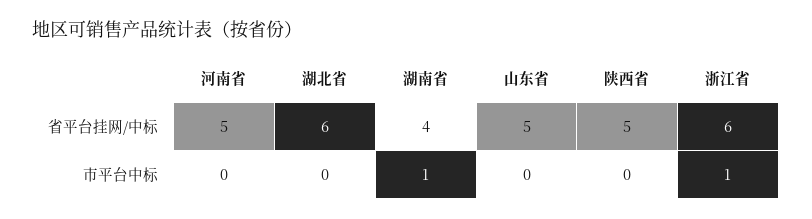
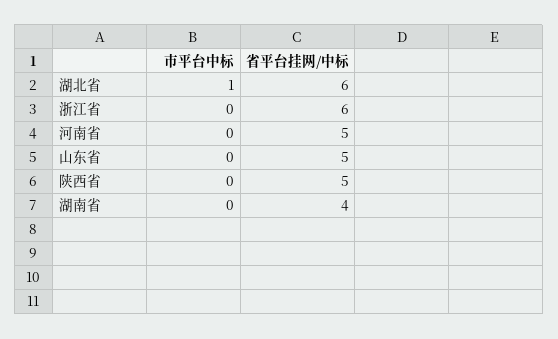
  {
    "河南省": {
      "省平台挂网/中标": 5,
      "市平台中标": 0
    },
    "湖北省": {
      "省平台挂网/中标": 6,
-     "市平台中标": 0
+     "市平台中标": 1
    },
    "湖南省": {
      "省平台挂网/中标": 4,
-     "市平台中标": 1
+     "市平台中标": 0
    },
    "山东省": {
      "省平台挂网/中标": 5,
      "市平台中标": 0
    },
    "陕西省": {
      "省平台挂网/中标": 5,
      "市平台中标": 0
    },
    "浙江省": {
      "省平台挂网/中标": 6,
-     "市平台中标": 1
+     "市平台中标": 0
    }
  }

